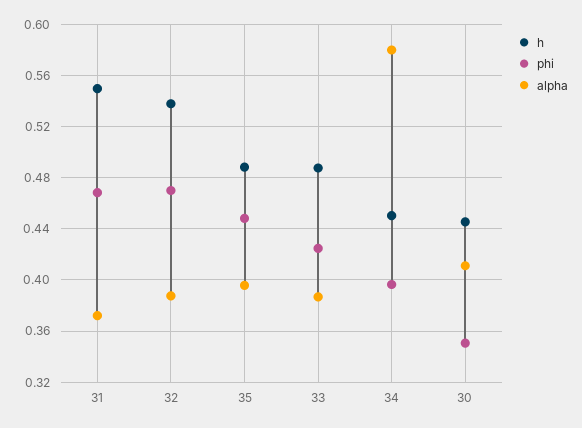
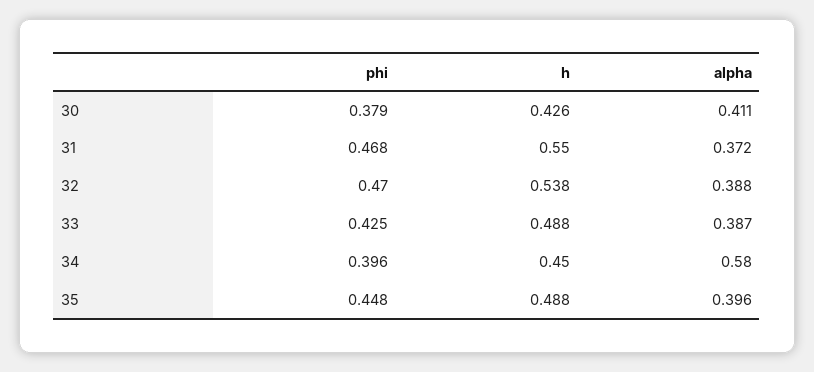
  {
    "h": {
      "31": 0.55,
      "32": 0.538,
      "35": 0.488,
      "33": 0.488,
      "34": 0.45,
-     "30": 0.445
+     "30": 0.426
    },
    "phi": {
      "31": 0.468,
      "32": 0.47,
      "35": 0.448,
      "33": 0.425,
      "34": 0.396,
-     "30": 0.35
+     "30": 0.379
    },
    "alpha": {
      "31": 0.372,
      "32": 0.388,
      "35": 0.396,
      "33": 0.387,
      "34": 0.58,
      "30": 0.411
    }
  }

